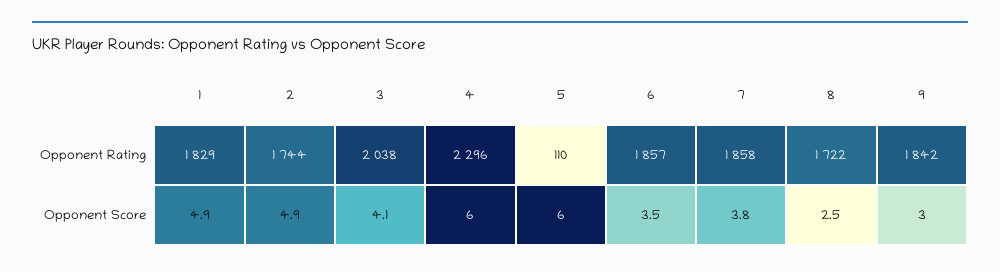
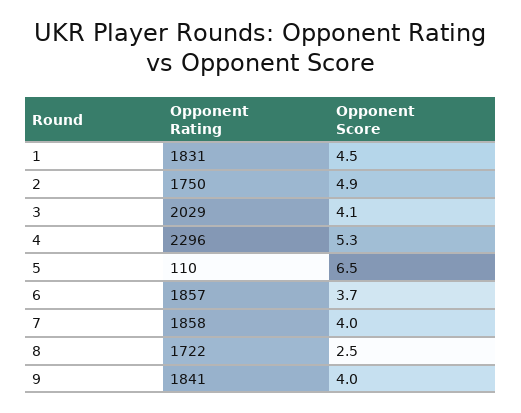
  {
    "1": {
-     "Opponent Rating": 1829,
+     "Opponent Rating": 1831,
-     "Opponent Score": 4.9
+     "Opponent Score": 4.5
    },
    "2": {
-     "Opponent Rating": 1744,
+     "Opponent Rating": 1750,
      "Opponent Score": 4.9
    },
    "3": {
-     "Opponent Rating": 2038,
+     "Opponent Rating": 2029,
      "Opponent Score": 4.1
    },
    "4": {
      "Opponent Rating": 2296,
-     "Opponent Score": 6
+     "Opponent Score": 5.3
    },
    "5": {
      "Opponent Rating": 110,
-     "Opponent Score": 6
+     "Opponent Score": 6.5
    },
    "6": {
      "Opponent Rating": 1857,
-     "Opponent Score": 3.5
+     "Opponent Score": 3.7
    },
    "7": {
      "Opponent Rating": 1858,
-     "Opponent Score": 3.8
+     "Opponent Score": 4
    },
    "8": {
      "Opponent Rating": 1722,
      "Opponent Score": 2.5
    },
    "9": {
-     "Opponent Rating": 1842,
+     "Opponent Rating": 1841,
-     "Opponent Score": 3
+     "Opponent Score": 4
    }
  }

